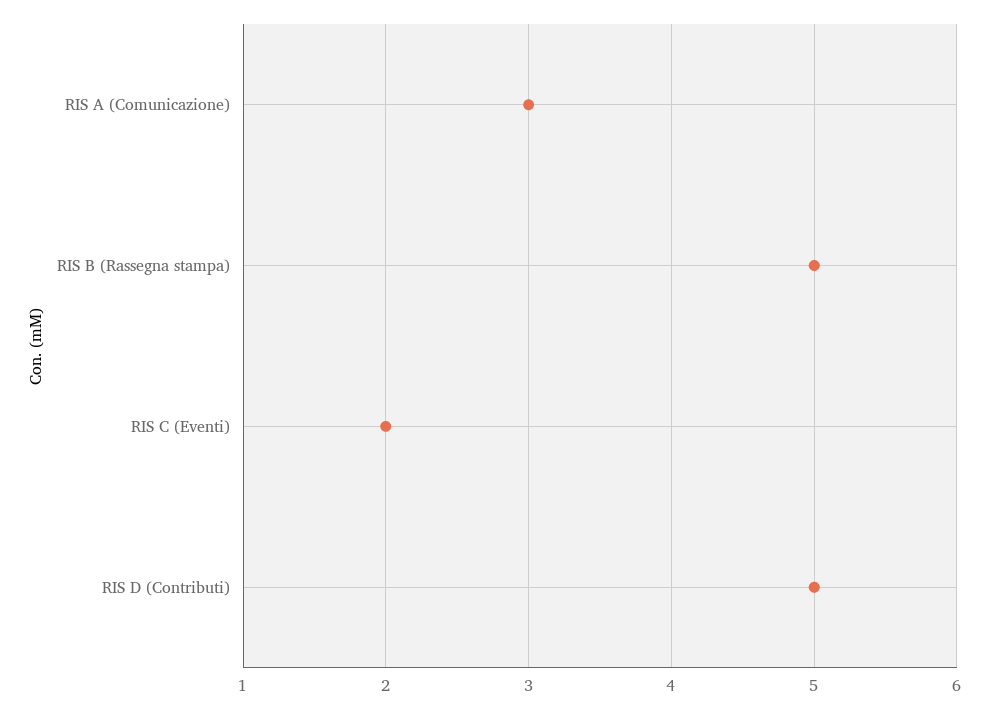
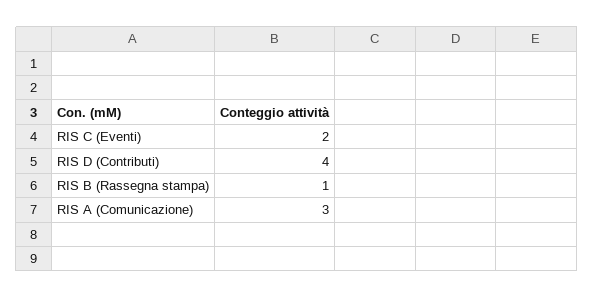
  {
    "RIS A (Comunicazione)": 3,
-   "RIS B (Rassegna stampa)": 5,
+   "RIS B (Rassegna stampa)": 1,
    "RIS C (Eventi)": 2,
-   "RIS D (Contributi)": 5
+   "RIS D (Contributi)": 4
  }

